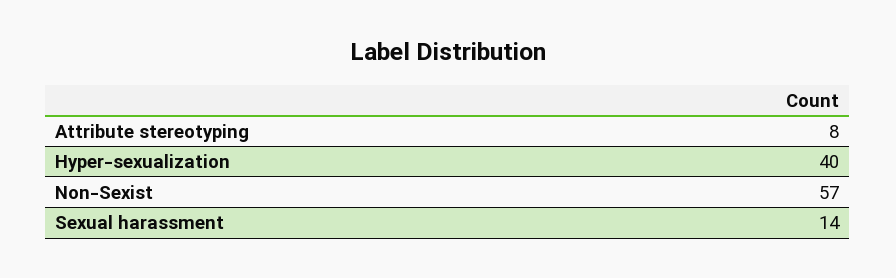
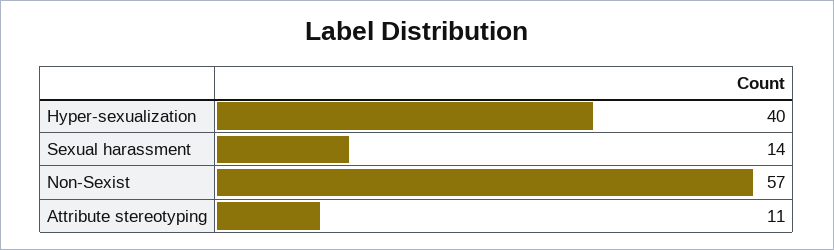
  {
-   "Attribute stereotyping": 8,
+   "Attribute stereotyping": 11,
    "Hyper-sexualization": 40,
    "Non-Sexist": 57,
    "Sexual harassment": 14
  }

